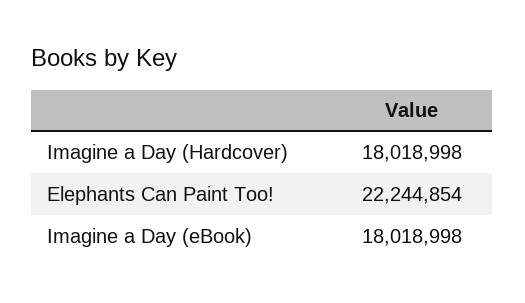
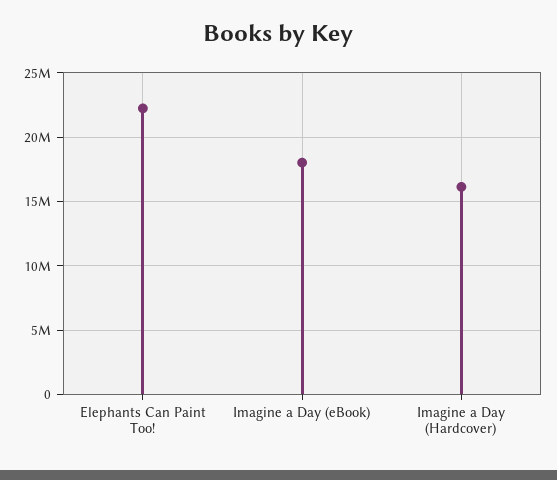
  {
-   "Imagine a Day (Hardcover)": 18018998,
+   "Imagine a Day (Hardcover)": 16000000,
    "Elephants Can Paint Too!": 22244854,
    "Imagine a Day (eBook)": 18018998
  }

